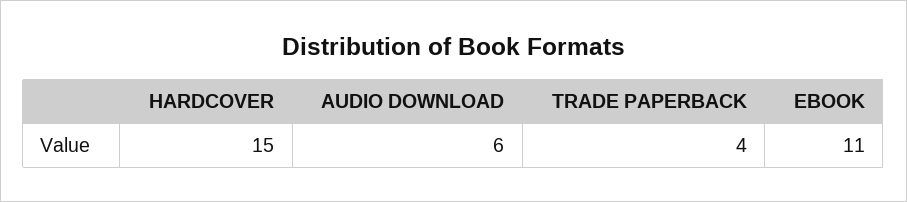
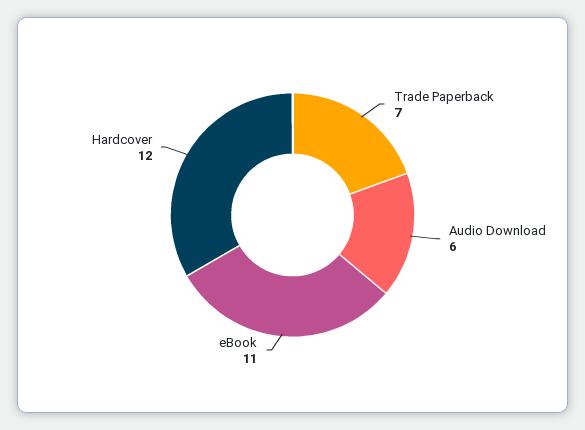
  {
-   "HARDCOVER": 15,
+   "HARDCOVER": 12,
    "AUDIO DOWNLOAD": 6,
-   "TRADE PAPERBACK": 4,
+   "TRADE PAPERBACK": 7,
    "EBOOK": 11
  }

